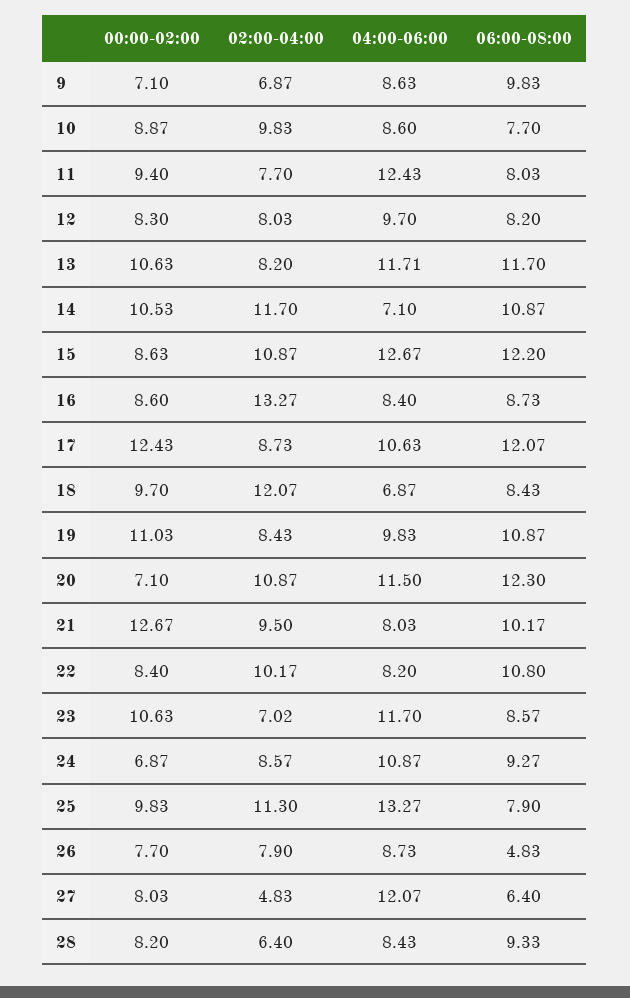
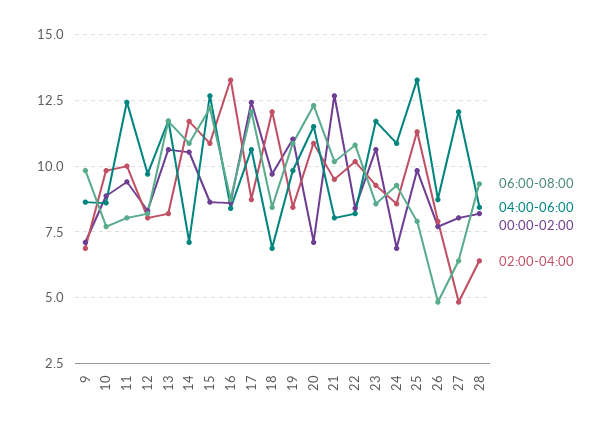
  {
    "00:00-02:00": {
      "9": 7.1,
      "10": 8.87,
      "11": 9.4,
      "12": 8.3,
      "13": 10.63,
      "14": 10.53,
      "15": 8.63,
      "16": 8.6,
      "17": 12.43,
      "18": 9.7,
      "19": 11.03,
      "20": 7.1,
      "21": 12.67,
      "22": 8.4,
      "23": 10.63,
      "24": 6.87,
      "25": 9.83,
      "26": 7.7,
      "27": 8.03,
      "28": 8.2
    },
    "02:00-04:00": {
      "9": 6.87,
      "10": 9.83,
-     "11": 7.7,
+     "11": 10,
      "12": 8.03,
      "13": 8.2,
      "14": 11.7,
      "15": 10.87,
      "16": 13.27,
      "17": 8.73,
      "18": 12.07,
      "19": 8.43,
      "20": 10.87,
      "21": 9.5,
      "22": 10.17,
-     "23": 7.02,
+     "23": 9.25,
      "24": 8.57,
      "25": 11.3,
      "26": 7.9,
      "27": 4.83,
      "28": 6.4
    },
    "04:00-06:00": {
      "9": 8.63,
      "10": 8.6,
      "11": 12.43,
      "12": 9.7,
      "13": 11.71,
      "14": 7.1,
      "15": 12.67,
      "16": 8.4,
      "17": 10.63,
      "18": 6.87,
      "19": 9.83,
      "20": 11.5,
      "21": 8.03,
      "22": 8.2,
      "23": 11.7,
      "24": 10.87,
      "25": 13.27,
      "26": 8.73,
      "27": 12.07,
      "28": 8.43
    },
    "06:00-08:00": {
      "9": 9.83,
      "10": 7.7,
      "11": 8.03,
      "12": 8.2,
      "13": 11.7,
      "14": 10.87,
      "15": 12.2,
      "16": 8.73,
      "17": 12.07,
      "18": 8.43,
      "19": 10.87,
      "20": 12.3,
      "21": 10.17,
      "22": 10.8,
      "23": 8.57,
      "24": 9.27,
      "25": 7.9,
      "26": 4.83,
      "27": 6.4,
      "28": 9.33
    }
  }

